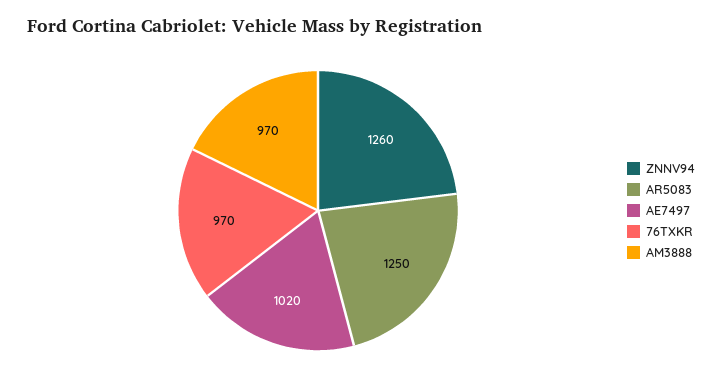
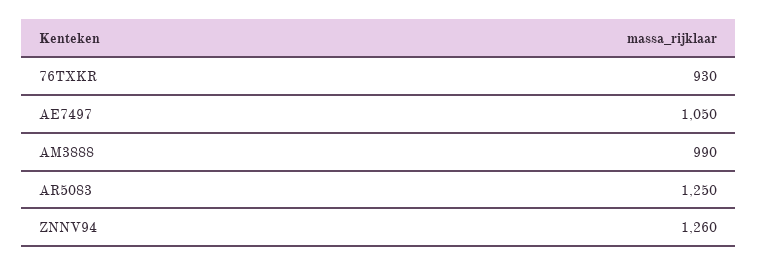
  {
    "ZNNV94": 1260,
    "AR5083": 1250,
-   "AE7497": 1020,
+   "AE7497": 1050,
-   "76TXKR": 970,
+   "76TXKR": 930,
-   "AM3888": 970
+   "AM3888": 990
  }

